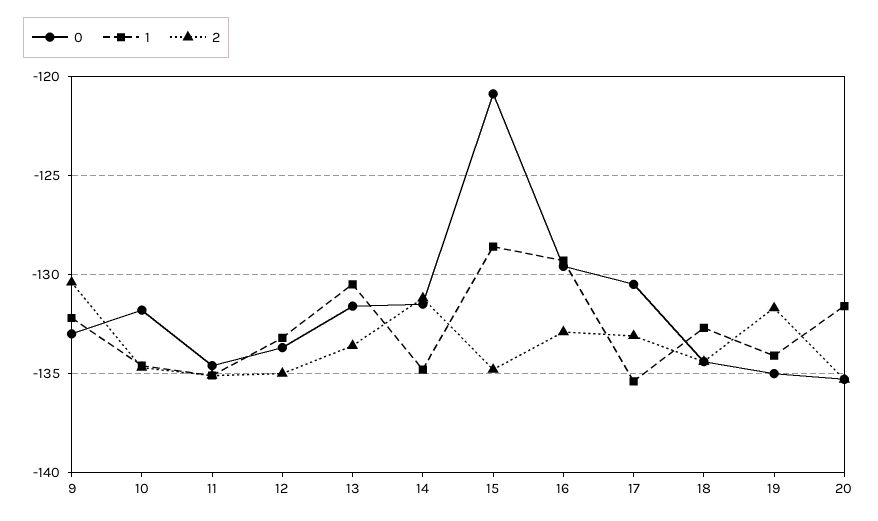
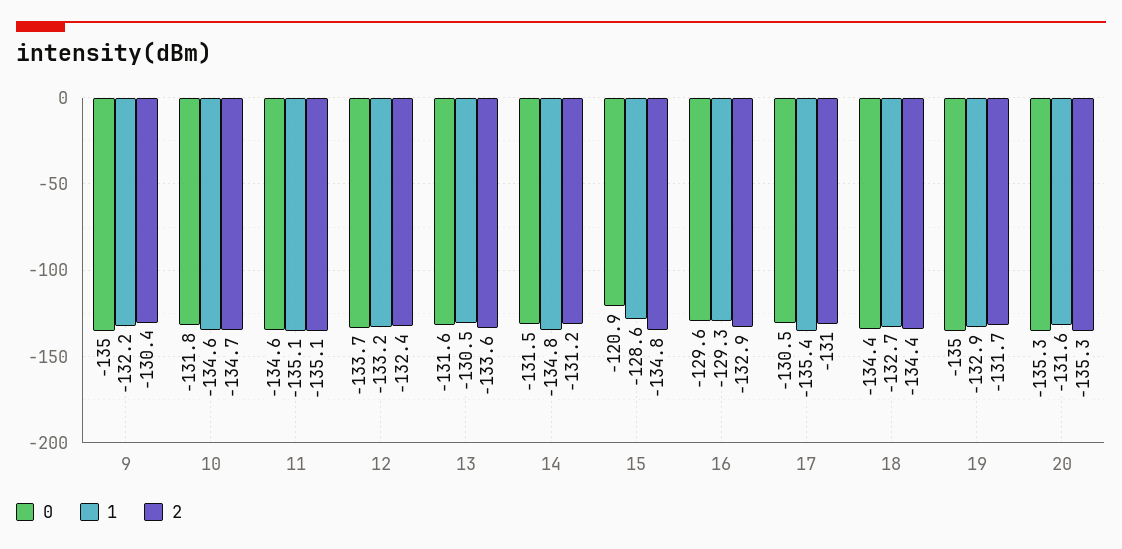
  {
    "0": {
-     "9": -133,
+     "9": -135,
      "10": -131.8,
      "11": -134.6,
      "12": -133.7,
      "13": -131.6,
      "14": -131.5,
      "15": -120.9,
      "16": -129.6,
      "17": -130.5,
      "18": -134.4,
      "19": -135,
      "20": -135.3
    },
    "1": {
      "9": -132.2,
      "10": -134.6,
      "11": -135.1,
      "12": -133.2,
      "13": -130.5,
      "14": -134.8,
      "15": -128.6,
      "16": -129.3,
      "17": -135.4,
      "18": -132.7,
-     "19": -134,
+     "19": -132.9,
      "20": -131.6
    },
    "2": {
      "9": -130.4,
      "10": -134.7,
      "11": -135.1,
-     "12": -135,
+     "12": -132.4,
      "13": -133.6,
      "14": -131.2,
      "15": -134.8,
      "16": -132.9,
-     "17": -133,
+     "17": -131,
      "18": -134.4,
      "19": -131.7,
      "20": -135.3
    }
  }

